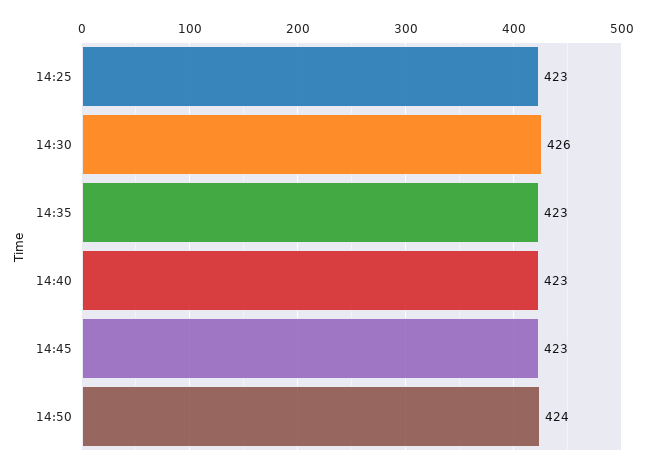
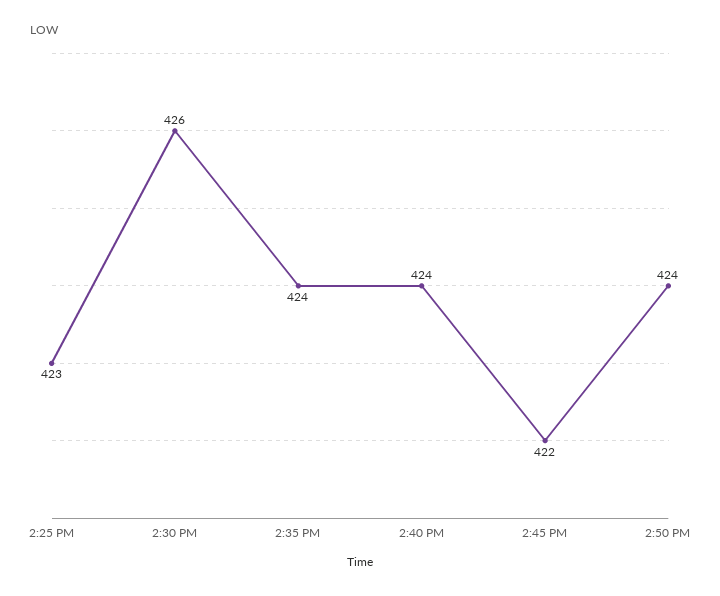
  {
    "14:25": 423,
    "14:30": 426,
-   "14:35": 423,
+   "14:35": 424,
-   "14:40": 423,
+   "14:40": 424,
-   "14:45": 423,
+   "14:45": 422,
    "14:50": 424
  }

